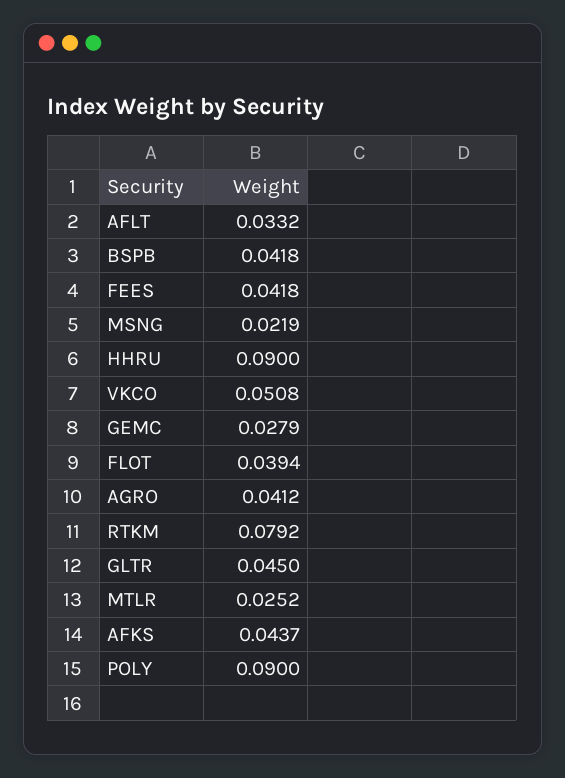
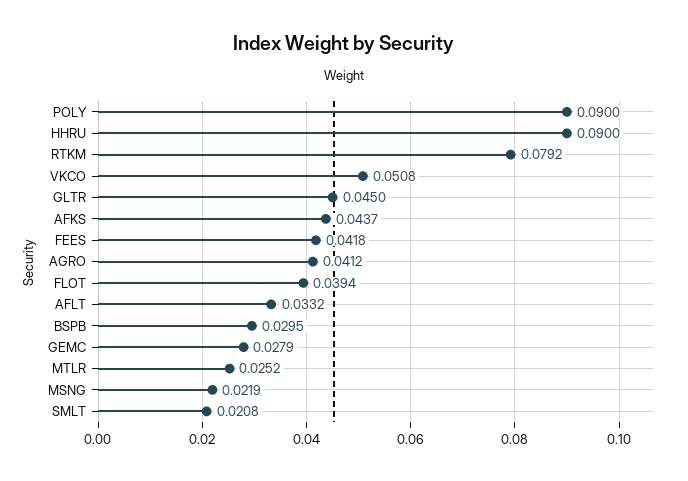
  {
    "AFLT": 0.0332,
-   "BSPB": 0.0418,
+   "BSPB": 0.0295,
    "FEES": 0.0418,
    "MSNG": 0.0219,
    "HHRU": 0.09,
    "VKCO": 0.0508,
    "GEMC": 0.0279,
    "FLOT": 0.0394,
    "AGRO": 0.0412,
    "RTKM": 0.0792,
    "GLTR": 0.045,
    "MTLR": 0.0252,
    "AFKS": 0.0437,
-   "POLY": 0.09
+   "POLY": 0.09,
+   "SMLT": 0.0208
  }

